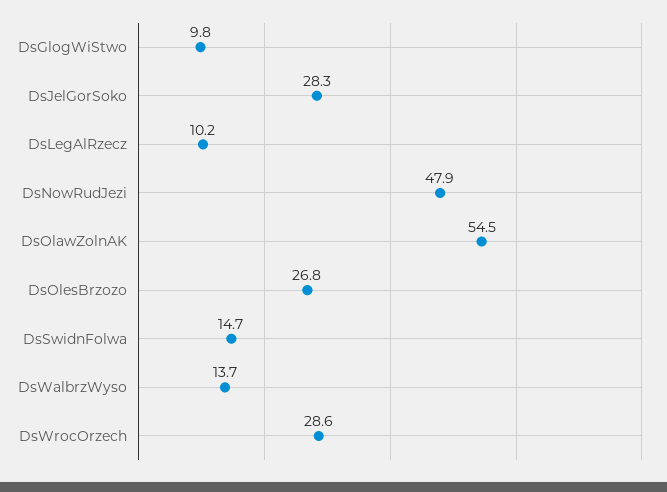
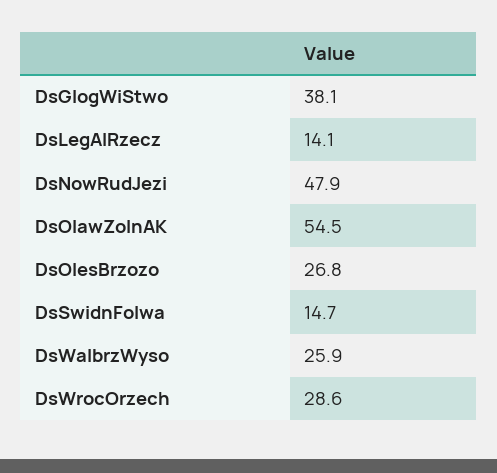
  {
-   "DsGlogWiStwo": 9.8,
+   "DsGlogWiStwo": 38.1,
-   "DsJelGorSoko": 28.3,
-   "DsLegAlRzecz": 10.2,
+   "DsLegAlRzecz": 14.1,
    "DsNowRudJezi": 47.9,
    "DsOlawZolnAK": 54.5,
    "DsOlesBrzozo": 26.8,
    "DsSwidnFolwa": 14.7,
-   "DsWalbrzWyso": 13.7,
+   "DsWalbrzWyso": 25.9,
    "DsWrocOrzech": 28.6
  }

